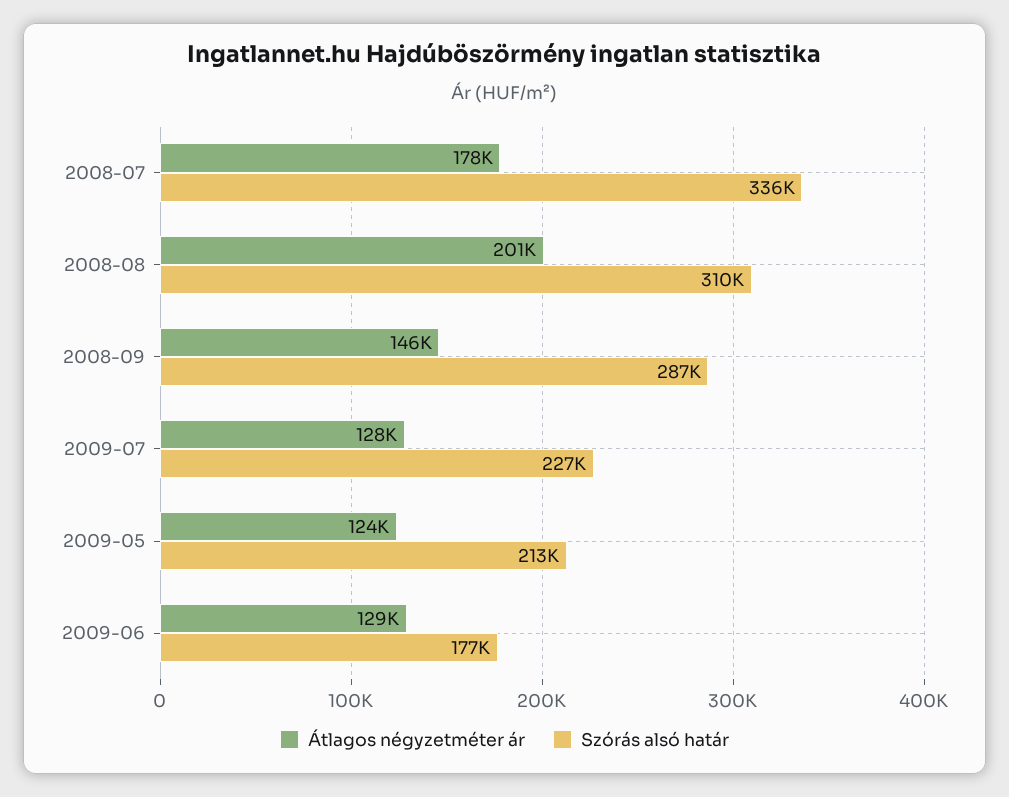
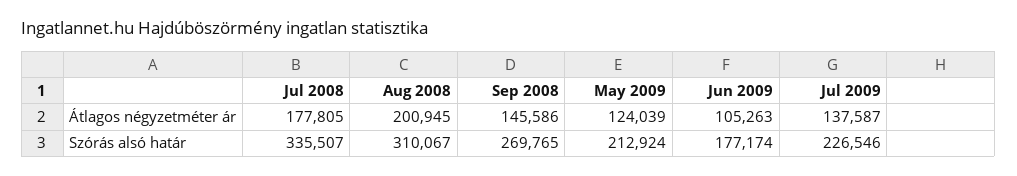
  {
    "Átlagos négyzetméter ár": {
      "2008-07": 177805,
      "2008-08": 200945,
      "2008-09": 145586,
-     "2009-07": 128000,
+     "2009-07": 137587,
      "2009-05": 124039,
-     "2009-06": 129000
+     "2009-06": 105263
    },
    "Szórás alsó határ": {
      "2008-07": 335507,
      "2008-08": 310067,
-     "2008-09": 287000,
+     "2008-09": 269765,
      "2009-07": 226546,
      "2009-05": 212924,
      "2009-06": 177174
    }
  }

